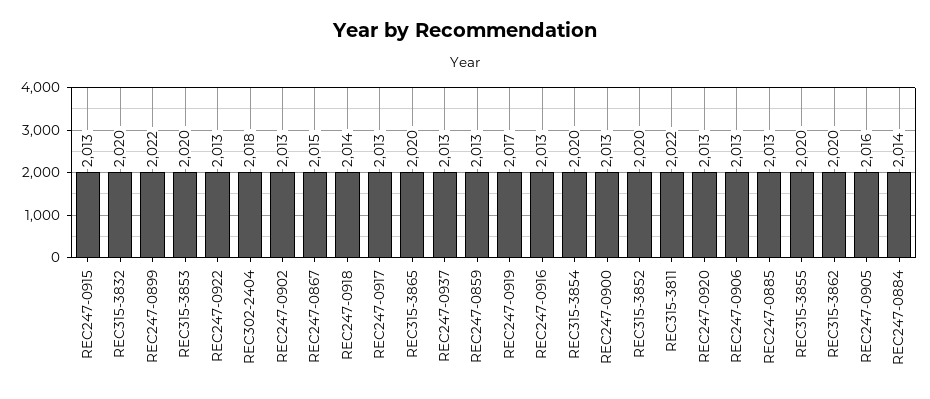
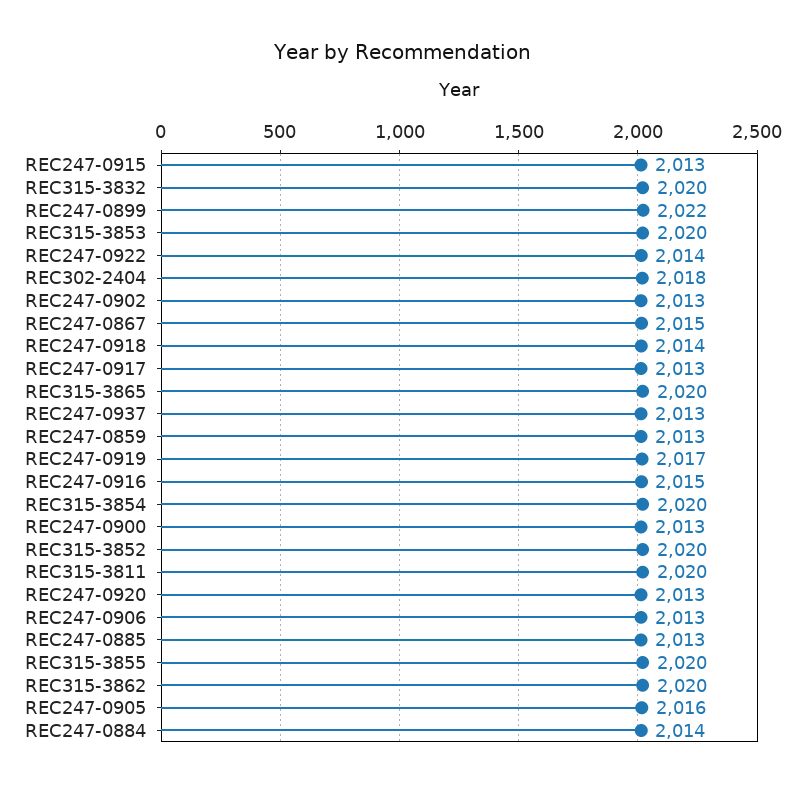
  {
    "REC247-0915": 2013,
    "REC315-3832": 2020,
    "REC247-0899": 2022,
    "REC315-3853": 2020,
-   "REC247-0922": 2013,
+   "REC247-0922": 2014,
    "REC302-2404": 2018,
    "REC247-0902": 2013,
    "REC247-0867": 2015,
    "REC247-0918": 2014,
    "REC247-0917": 2013,
    "REC315-3865": 2020,
    "REC247-0937": 2013,
    "REC247-0859": 2013,
    "REC247-0919": 2017,
-   "REC247-0916": 2013,
+   "REC247-0916": 2015,
    "REC315-3854": 2020,
    "REC247-0900": 2013,
    "REC315-3852": 2020,
-   "REC315-3811": 2022,
+   "REC315-3811": 2020,
    "REC247-0920": 2013,
    "REC247-0906": 2013,
    "REC247-0885": 2013,
    "REC315-3855": 2020,
    "REC315-3862": 2020,
    "REC247-0905": 2016,
    "REC247-0884": 2014
  }

